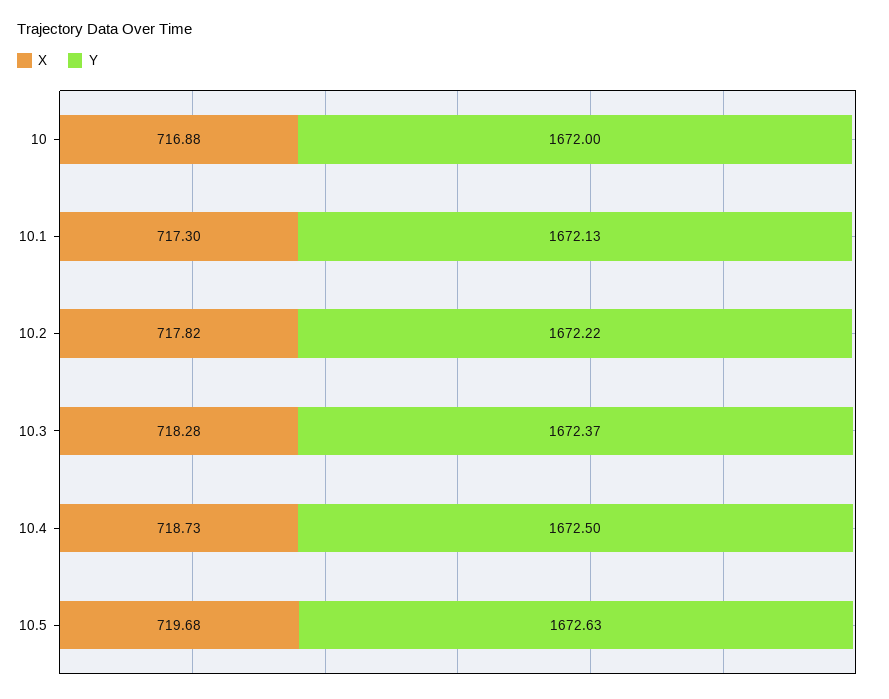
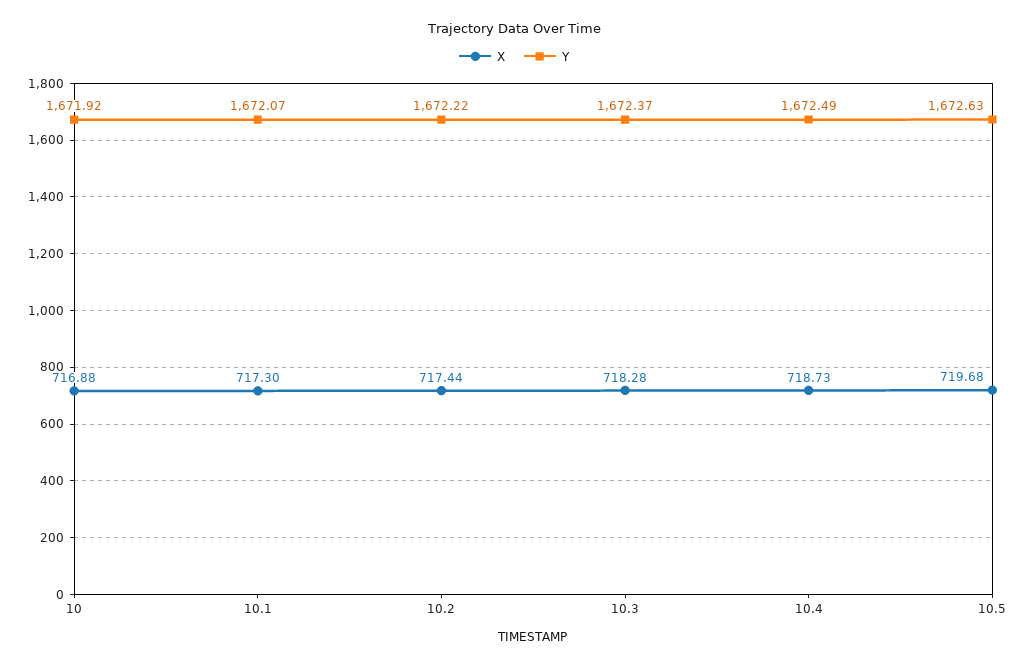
  {
    "X": {
      "10": 716.88,
      "10.1": 717.3,
-     "10.2": 717.82,
+     "10.2": 717.44,
      "10.3": 718.28,
      "10.4": 718.73,
      "10.5": 719.68
    },
    "Y": {
-     "10": 1672,
+     "10": 1671.92,
-     "10.1": 1672.13,
+     "10.1": 1672.07,
      "10.2": 1672.22,
      "10.3": 1672.37,
-     "10.4": 1672.5,
+     "10.4": 1672.49,
      "10.5": 1672.63
    }
  }

